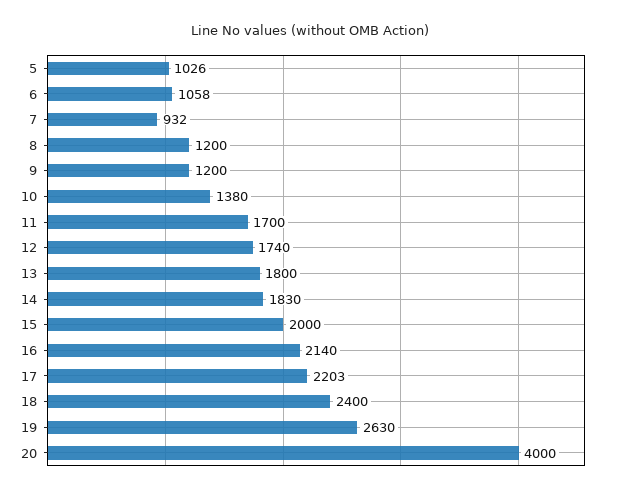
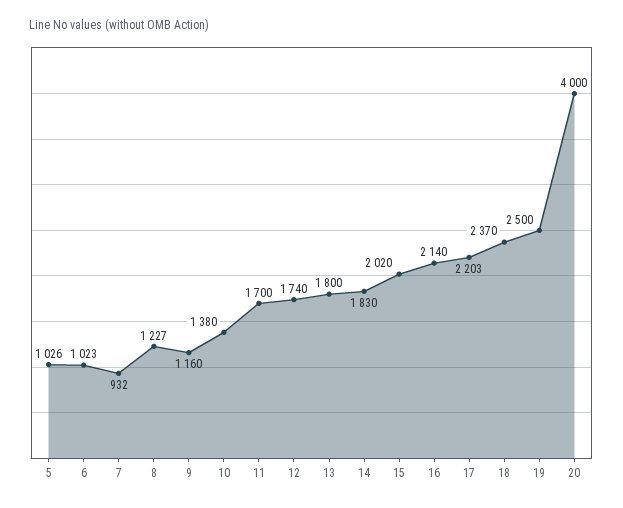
  {
    "5": 1026,
-   "6": 1058,
+   "6": 1023,
    "7": 932,
-   "8": 1200,
+   "8": 1227,
-   "9": 1200,
+   "9": 1160,
    "10": 1380,
    "11": 1700,
    "12": 1740,
    "13": 1800,
    "14": 1830,
-   "15": 2000,
+   "15": 2020,
    "16": 2140,
    "17": 2203,
-   "18": 2400,
+   "18": 2370,
-   "19": 2630,
+   "19": 2500,
    "20": 4000
  }

